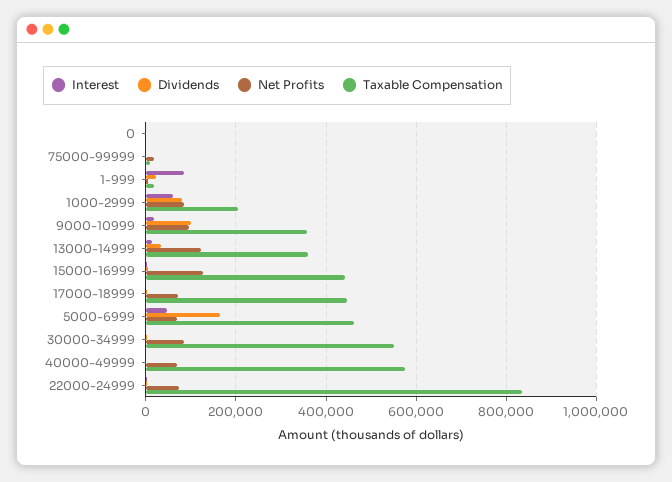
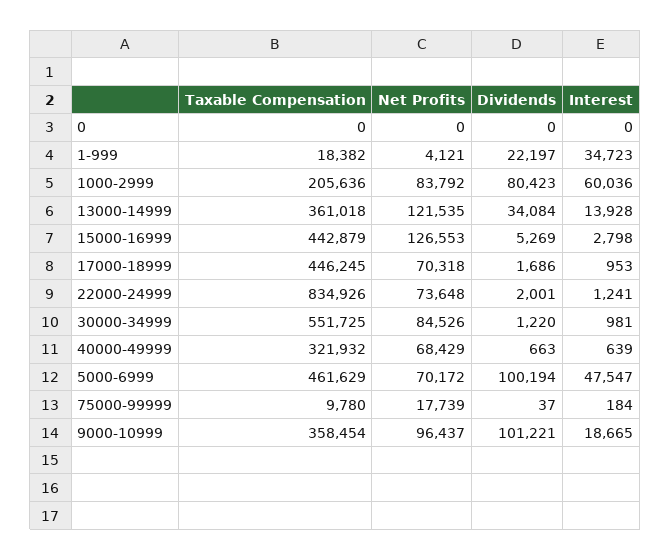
  {
    "Interest": {
      "0": 0,
      "75000-99999": 184,
-     "1-999": 80000,
+     "1-999": 34723,
      "1000-2999": 60036,
      "9000-10999": 18665,
      "13000-14999": 13928,
      "15000-16999": 2798,
      "17000-18999": 953,
      "5000-6999": 47547,
      "30000-34999": 981,
      "40000-49999": 639,
      "22000-24999": 1241
    },
    "Dividends": {
      "0": 0,
      "75000-99999": 37,
      "1-999": 22197,
      "1000-2999": 80423,
      "9000-10999": 101221,
      "13000-14999": 34084,
      "15000-16999": 5269,
      "17000-18999": 1686,
-     "5000-6999": 160000,
+     "5000-6999": 100194,
      "30000-34999": 1220,
      "40000-49999": 663,
      "22000-24999": 2001
    },
    "Net Profits": {
      "0": 0,
      "75000-99999": 17739,
      "1-999": 4121,
      "1000-2999": 83792,
      "9000-10999": 96437,
      "13000-14999": 121535,
      "15000-16999": 126553,
      "17000-18999": 70318,
      "5000-6999": 70172,
      "30000-34999": 84526,
      "40000-49999": 68429,
      "22000-24999": 73648
    },
    "Taxable Compensation": {
      "0": 0,
      "75000-99999": 9780,
      "1-999": 18382,
      "1000-2999": 205636,
      "9000-10999": 358454,
      "13000-14999": 361018,
      "15000-16999": 442879,
      "17000-18999": 446245,
      "5000-6999": 461629,
      "30000-34999": 551725,
-     "40000-49999": 580000,
+     "40000-49999": 321932,
      "22000-24999": 834926
    }
  }

